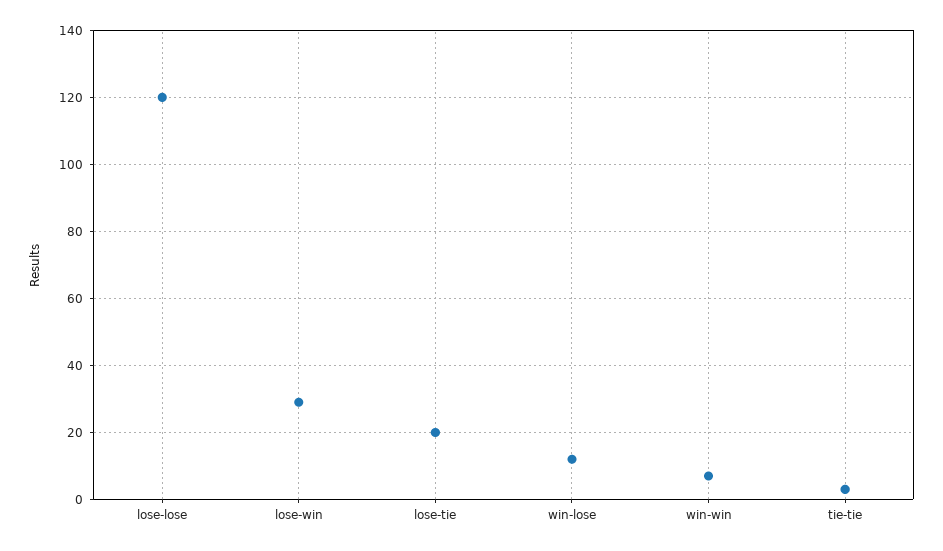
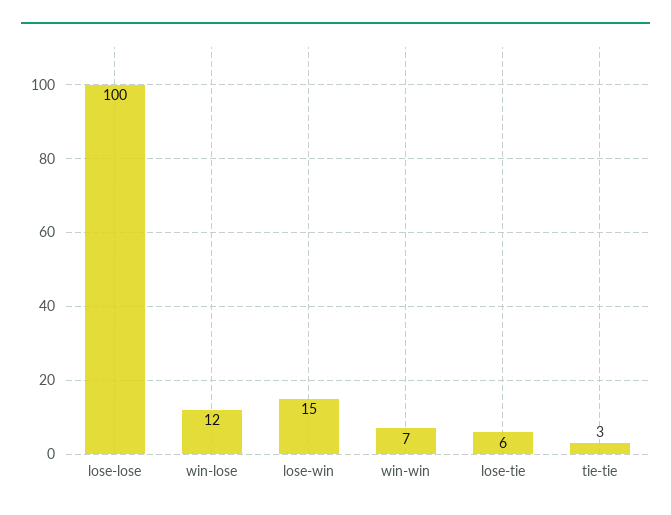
  {
-   "lose-lose": 120,
+   "lose-lose": 100,
-   "lose-win": 30,
+   "lose-win": 15,
-   "lose-tie": 20,
+   "lose-tie": 6,
    "win-lose": 12,
    "win-win": 7,
    "tie-tie": 3
  }

